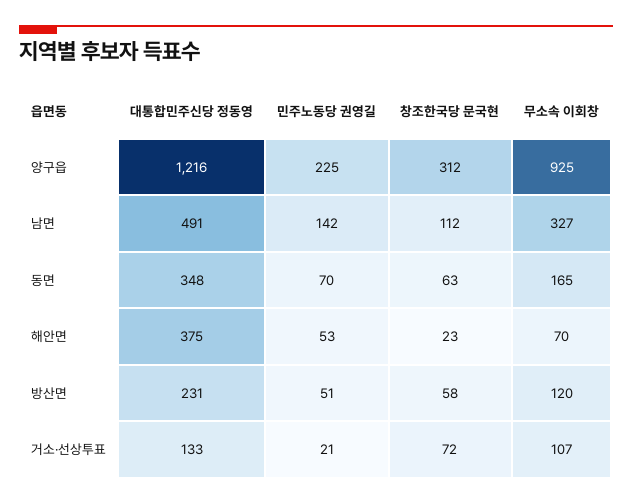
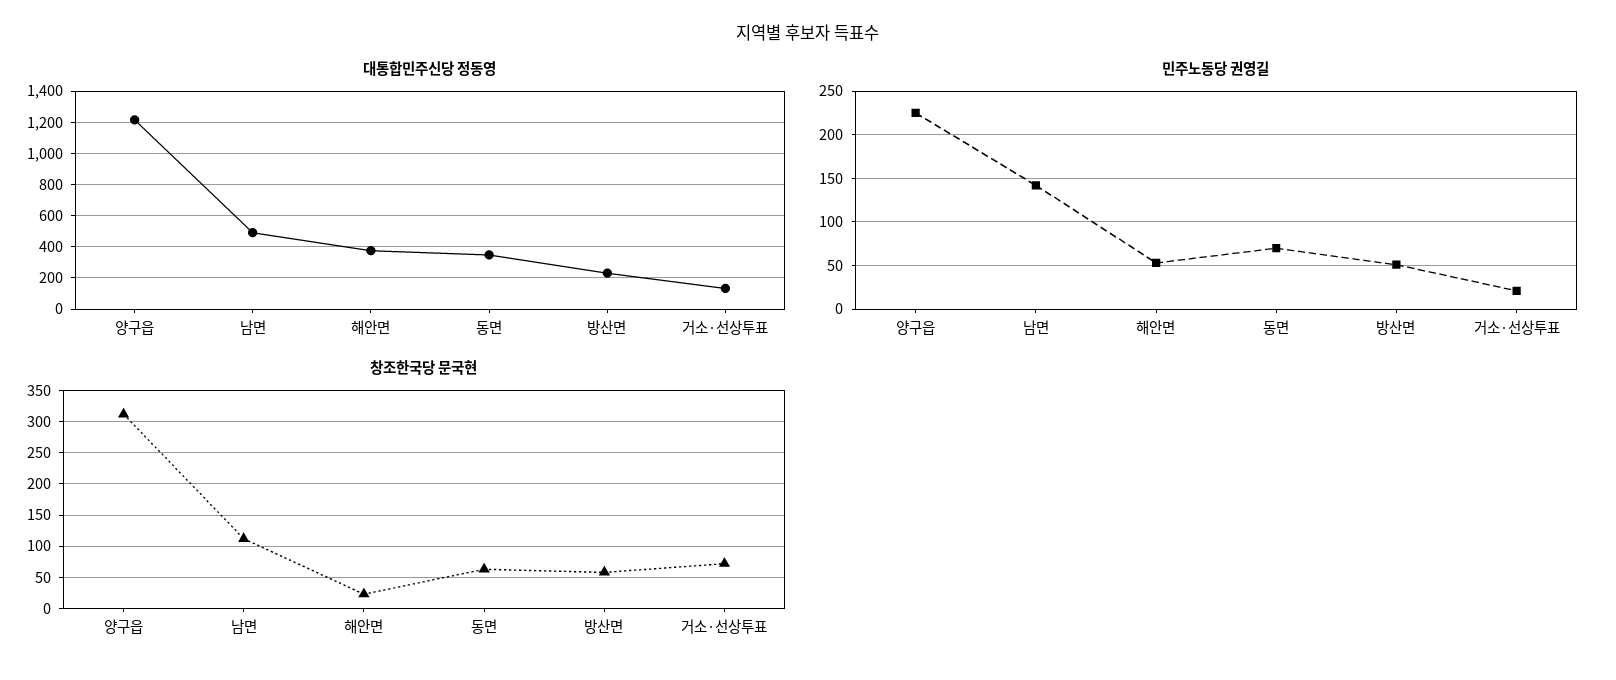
  {
    "대통합민주신당 정동영": {
      "양구읍": 1216,
      "남면": 491,
      "동면": 348,
      "해안면": 375,
      "방산면": 231,
      "거소·선상투표": 133
    },
    "민주노동당 권영길": {
      "양구읍": 225,
      "남면": 142,
      "동면": 70,
      "해안면": 53,
      "방산면": 51,
      "거소·선상투표": 21
    },
    "창조한국당 문국현": {
      "양구읍": 312,
      "남면": 112,
      "동면": 63,
      "해안면": 23,
      "방산면": 58,
      "거소·선상투표": 72
-   },
+   }
-   "무소속 이회창": {
-     "양구읍": 925,
-     "남면": 327,
-     "동면": 165,
-     "해안면": 70,
-     "방산면": 120,
-     "거소·선상투표": 107
-   }
  }

